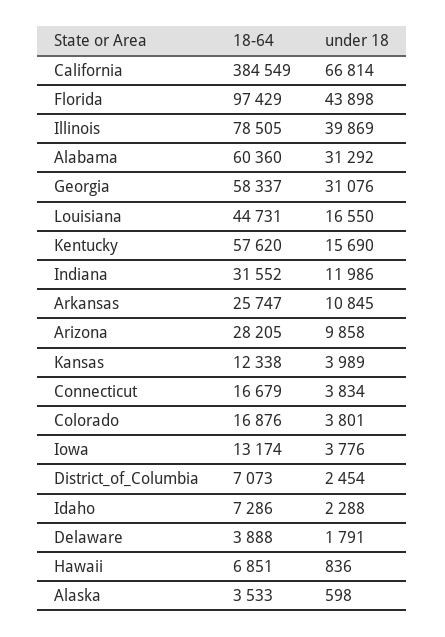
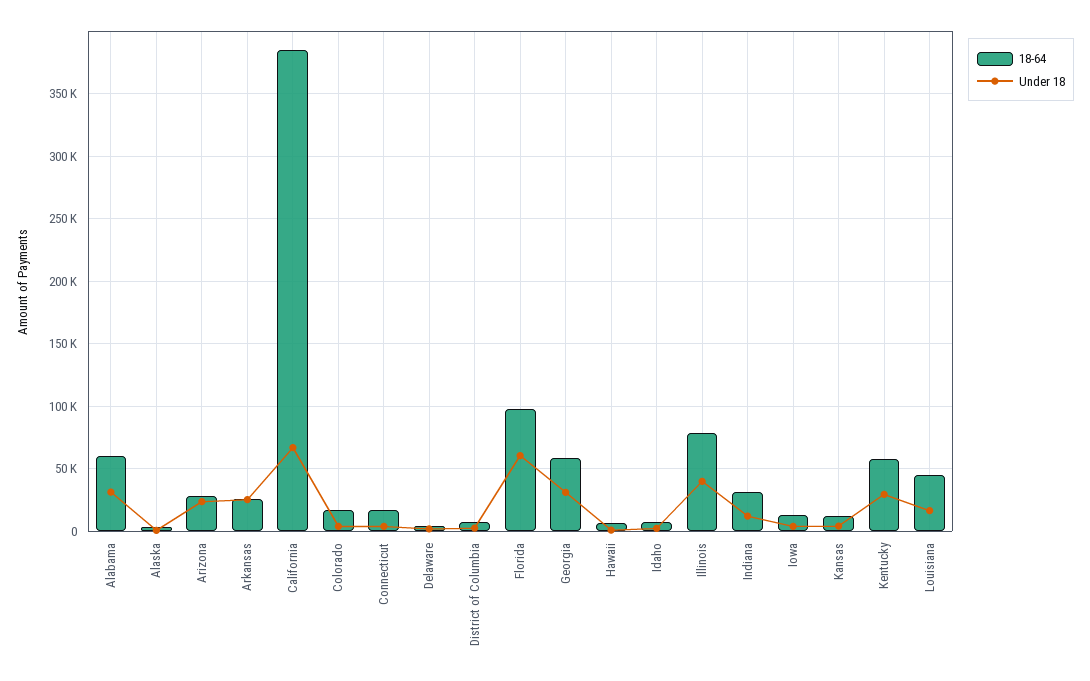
  {
    "18-64": {
      "California": 384549,
      "Florida": 97429,
      "Illinois": 78505,
      "Alabama": 60360,
      "Georgia": 58337,
      "Louisiana": 44731,
      "Kentucky": 57620,
      "Indiana": 31552,
      "Arkansas": 25747,
      "Arizona": 28205,
      "Kansas": 12338,
      "Connecticut": 16679,
      "Colorado": 16876,
      "Iowa": 13174,
      "District_of_Columbia": 7073,
      "Idaho": 7286,
      "Delaware": 3888,
      "Hawaii": 6851,
      "Alaska": 3533
    },
    "under 18": {
      "California": 66814,
-     "Florida": 43898,
+     "Florida": 60000,
      "Illinois": 39869,
      "Alabama": 31292,
      "Georgia": 31076,
      "Louisiana": 16550,
-     "Kentucky": 15690,
+     "Kentucky": 30000,
      "Indiana": 11986,
-     "Arkansas": 10845,
+     "Arkansas": 25000,
-     "Arizona": 9858,
+     "Arizona": 25000,
      "Kansas": 3989,
      "Connecticut": 3834,
      "Colorado": 3801,
      "Iowa": 3776,
      "District_of_Columbia": 2454,
      "Idaho": 2288,
      "Delaware": 1791,
      "Hawaii": 836,
      "Alaska": 598
    }
  }

